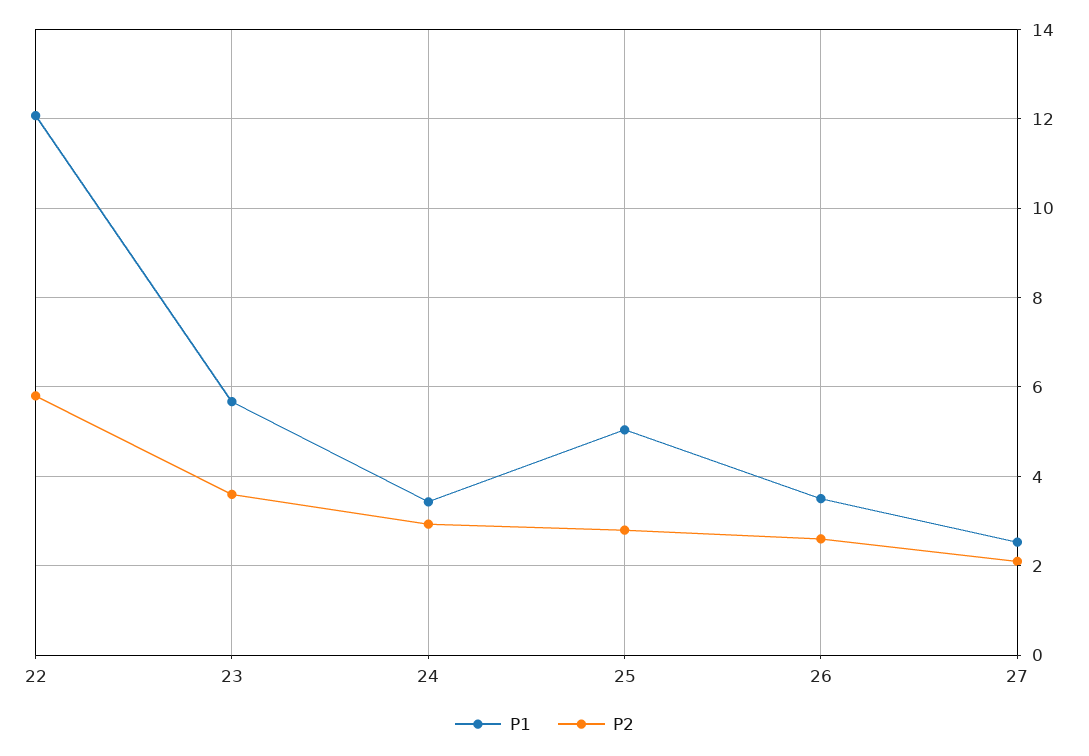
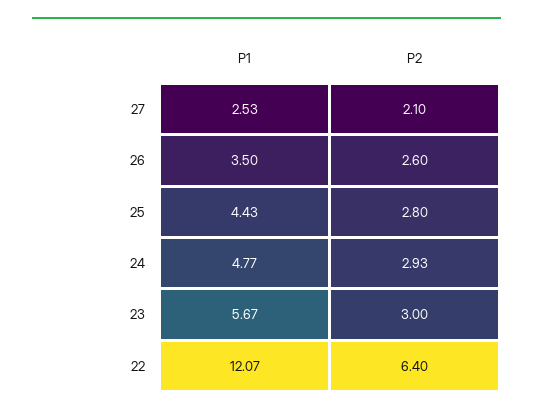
  {
    "P1": {
      "22": 12.07,
      "23": 5.67,
-     "24": 3.4,
+     "24": 4.77,
-     "25": 5,
+     "25": 4.43,
      "26": 3.5,
      "27": 2.53
    },
    "P2": {
-     "22": 5.8,
+     "22": 6.4,
-     "23": 3.6,
+     "23": 3,
      "24": 2.93,
      "25": 2.8,
      "26": 2.6,
      "27": 2.1
    }
  }

